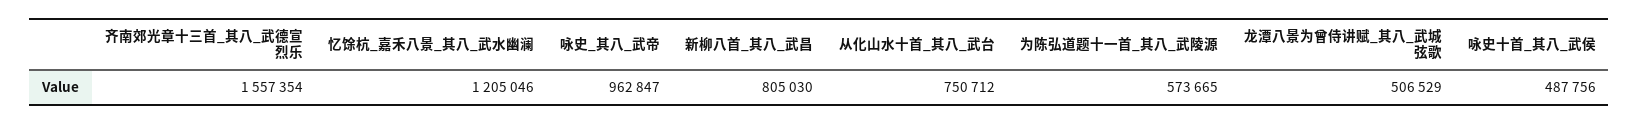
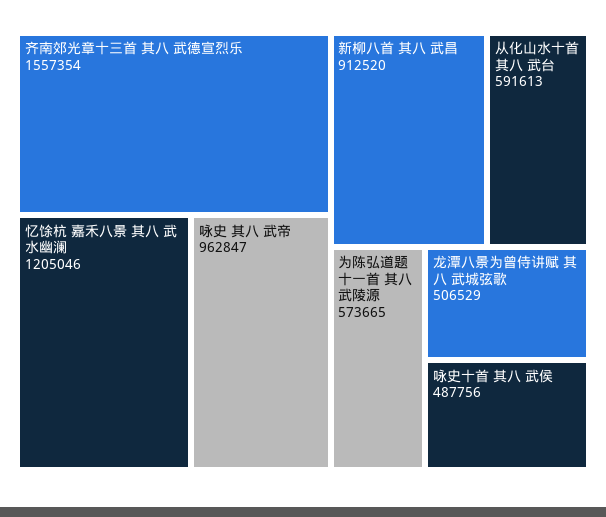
  {
    "齐南郊光章十三首_其八_武德宣烈乐": 1557354,
    "忆馀杭_嘉禾八景_其八_武水幽澜": 1205046,
    "咏史_其八_武帝": 962847,
-   "新柳八首_其八_武昌": 805030,
+   "新柳八首_其八_武昌": 912520,
-   "从化山水十首_其八_武台": 750712,
+   "从化山水十首_其八_武台": 591613,
    "为陈弘道题十一首_其八_武陵源": 573665,
    "龙潭八景为曾侍讲赋_其八_武城弦歌": 506529,
    "咏史十首_其八_武侯": 487756
  }

